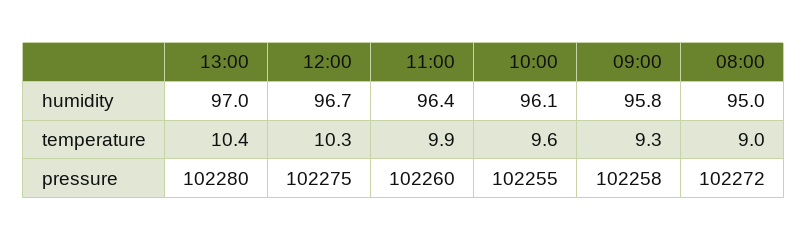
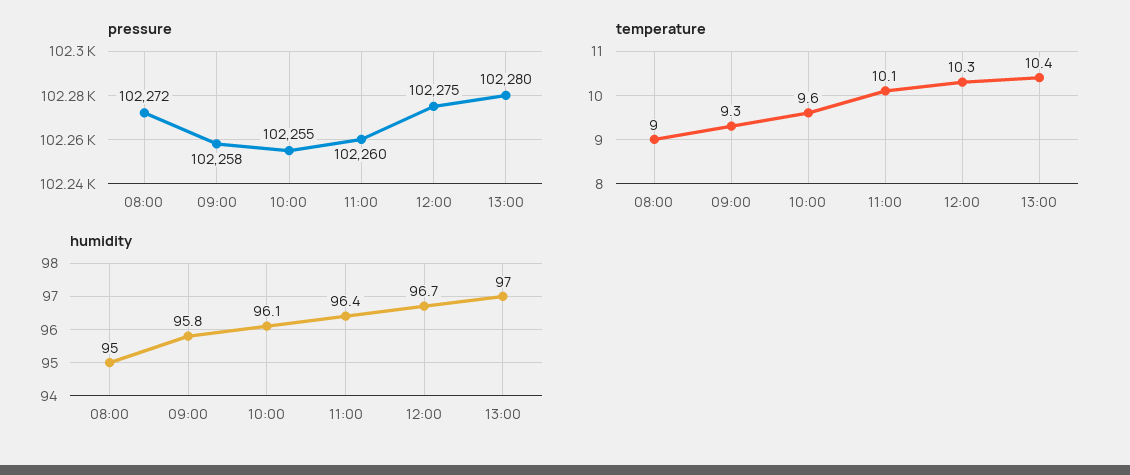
  {
    "humidity": {
      "13:00": 97,
      "12:00": 96.7,
      "11:00": 96.4,
      "10:00": 96.1,
      "09:00": 95.8,
      "08:00": 95
    },
    "temperature": {
      "13:00": 10.4,
      "12:00": 10.3,
-     "11:00": 9.9,
+     "11:00": 10.1,
      "10:00": 9.6,
      "09:00": 9.3,
      "08:00": 9
    },
    "pressure": {
      "13:00": 102280,
      "12:00": 102275,
      "11:00": 102260,
      "10:00": 102255,
      "09:00": 102258,
      "08:00": 102272
    }
  }

